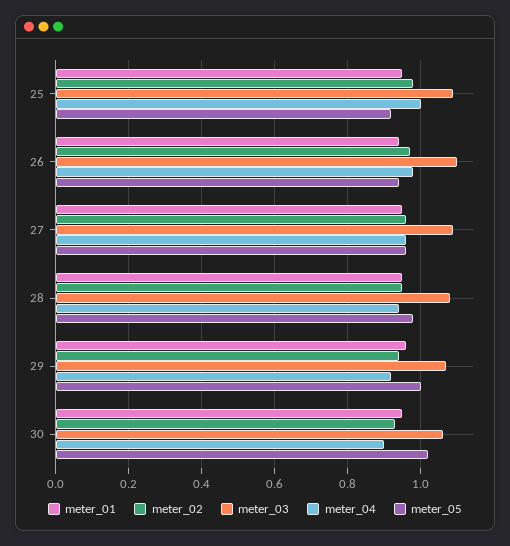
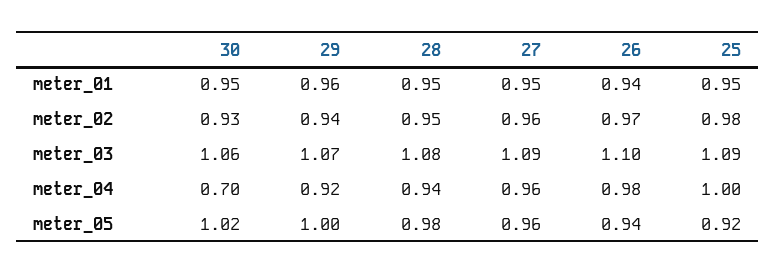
  {
    "meter_01": {
      "25": 0.95,
      "26": 0.94,
      "27": 0.95,
      "28": 0.95,
      "29": 0.96,
      "30": 0.95
    },
    "meter_02": {
      "25": 0.98,
      "26": 0.97,
      "27": 0.96,
      "28": 0.95,
      "29": 0.94,
      "30": 0.93
    },
    "meter_03": {
      "25": 1.09,
      "26": 1.1,
      "27": 1.09,
      "28": 1.08,
      "29": 1.07,
      "30": 1.06
    },
    "meter_04": {
      "25": 1,
      "26": 0.98,
      "27": 0.96,
      "28": 0.94,
      "29": 0.92,
-     "30": 0.9
+     "30": 0.7
    },
    "meter_05": {
      "25": 0.92,
      "26": 0.94,
      "27": 0.96,
      "28": 0.98,
      "29": 1,
      "30": 1.02
    }
  }

